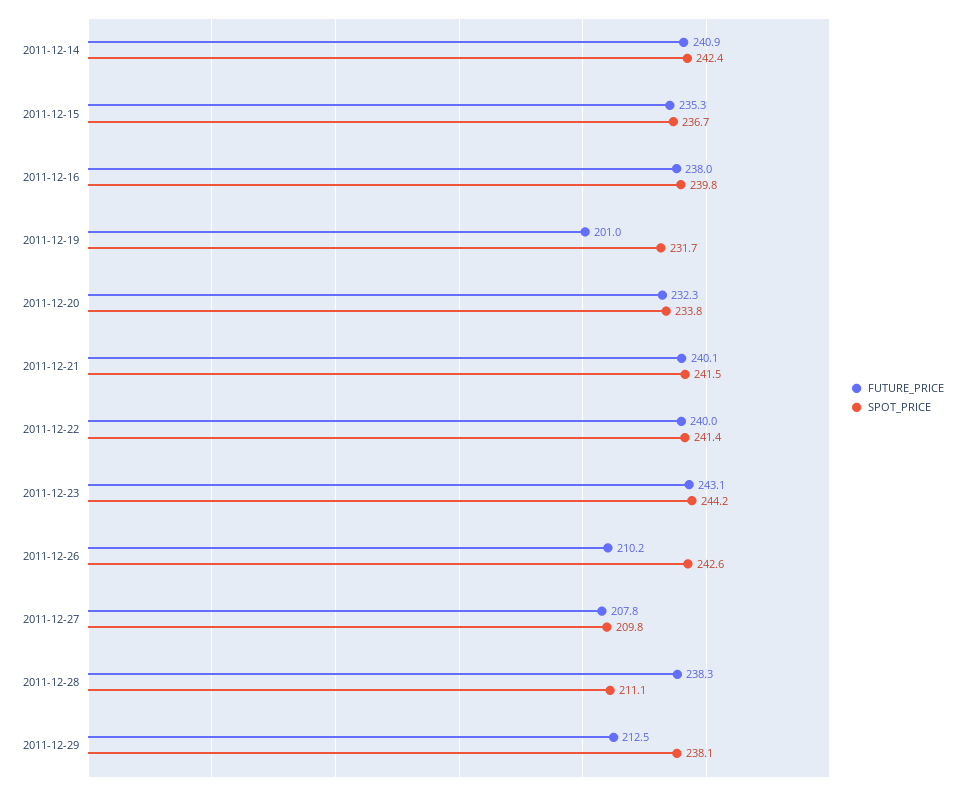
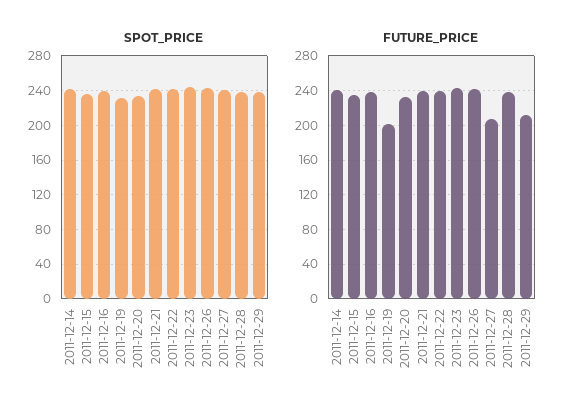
  {
    "FUTURE_PRICE": {
      "2011-12-14": 240.9,
      "2011-12-15": 235.3,
      "2011-12-16": 238,
      "2011-12-19": 201,
      "2011-12-20": 232.3,
      "2011-12-21": 240.1,
      "2011-12-22": 240,
      "2011-12-23": 243.1,
-     "2011-12-26": 210.2,
+     "2011-12-26": 240,
      "2011-12-27": 207.8,
      "2011-12-28": 238.3,
      "2011-12-29": 212.5
    },
    "SPOT_PRICE": {
      "2011-12-14": 242.4,
      "2011-12-15": 236.7,
      "2011-12-16": 239.8,
      "2011-12-19": 231.7,
      "2011-12-20": 233.8,
      "2011-12-21": 241.5,
      "2011-12-22": 241.4,
      "2011-12-23": 244.2,
      "2011-12-26": 242.6,
-     "2011-12-27": 209.8,
+     "2011-12-27": 240,
-     "2011-12-28": 211.1,
+     "2011-12-28": 240,
      "2011-12-29": 238.1
    }
  }

